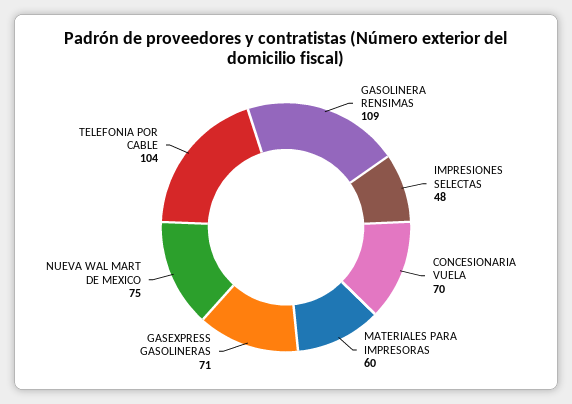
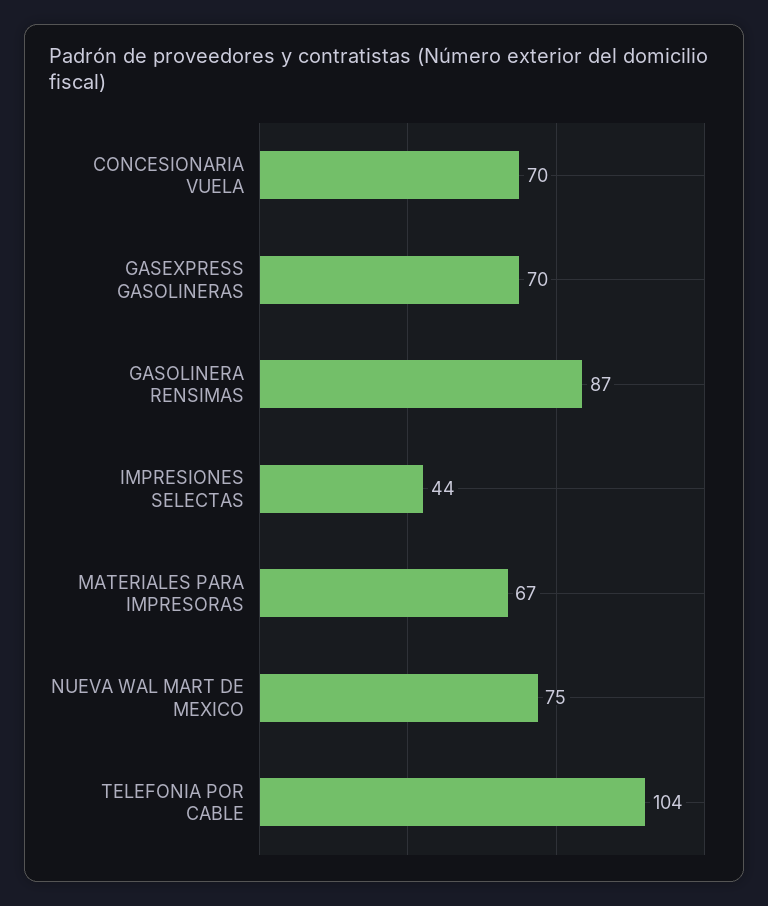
  {
-   "GASOLINERA RENSIMAS": 109,
+   "GASOLINERA RENSIMAS": 87,
-   "IMPRESIONES SELECTAS": 48,
+   "IMPRESIONES SELECTAS": 44,
    "CONCESIONARIA VUELA": 70,
-   "MATERIALES PARA IMPRESORAS": 60,
+   "MATERIALES PARA IMPRESORAS": 67,
-   "GASEXPRESS GASOLINERAS": 71,
+   "GASEXPRESS GASOLINERAS": 70,
    "NUEVA WAL MART DE MEXICO": 75,
    "TELEFONIA POR CABLE": 104
  }

